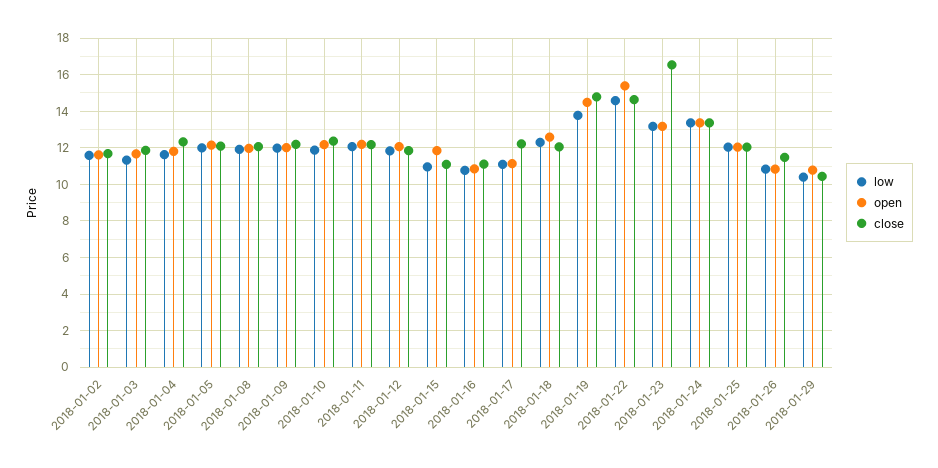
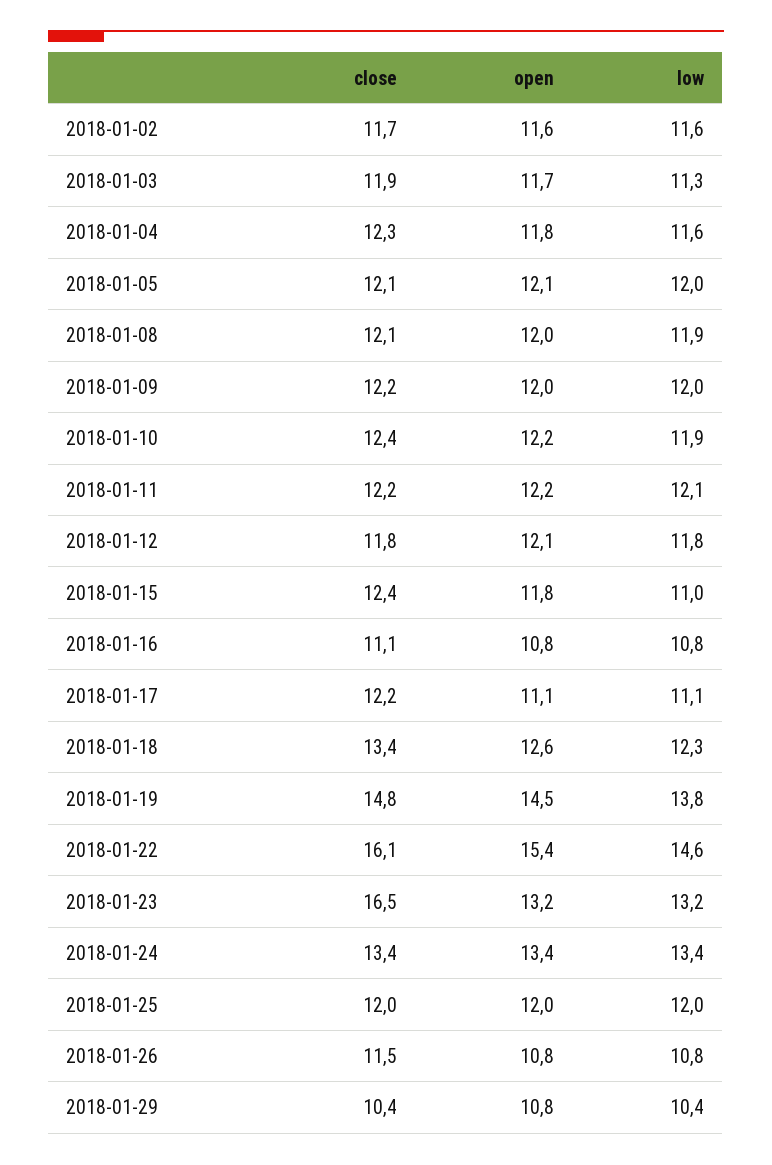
  {
    "low": {
      "2018-01-02": 11.6,
      "2018-01-03": 11.3,
      "2018-01-04": 11.6,
      "2018-01-05": 12,
      "2018-01-08": 11.9,
      "2018-01-09": 12,
      "2018-01-10": 11.9,
      "2018-01-11": 12.1,
      "2018-01-12": 11.8,
      "2018-01-15": 11,
      "2018-01-16": 10.8,
      "2018-01-17": 11.1,
      "2018-01-18": 12.3,
      "2018-01-19": 13.8,
      "2018-01-22": 14.6,
      "2018-01-23": 13.2,
      "2018-01-24": 13.4,
      "2018-01-25": 12,
      "2018-01-26": 10.8,
      "2018-01-29": 10.4
    },
    "open": {
      "2018-01-02": 11.6,
      "2018-01-03": 11.7,
      "2018-01-04": 11.8,
      "2018-01-05": 12.1,
      "2018-01-08": 12,
      "2018-01-09": 12,
      "2018-01-10": 12.2,
      "2018-01-11": 12.2,
      "2018-01-12": 12.1,
      "2018-01-15": 11.8,
      "2018-01-16": 10.8,
      "2018-01-17": 11.1,
      "2018-01-18": 12.6,
      "2018-01-19": 14.5,
      "2018-01-22": 15.4,
      "2018-01-23": 13.2,
      "2018-01-24": 13.4,
      "2018-01-25": 12,
      "2018-01-26": 10.8,
      "2018-01-29": 10.8
    },
    "close": {
      "2018-01-02": 11.7,
      "2018-01-03": 11.9,
      "2018-01-04": 12.3,
      "2018-01-05": 12.1,
      "2018-01-08": 12.1,
      "2018-01-09": 12.2,
      "2018-01-10": 12.4,
      "2018-01-11": 12.2,
      "2018-01-12": 11.8,
-     "2018-01-15": 11,
+     "2018-01-15": 12.4,
      "2018-01-16": 11.1,
      "2018-01-17": 12.2,
-     "2018-01-18": 12,
+     "2018-01-18": 13.4,
      "2018-01-19": 14.8,
-     "2018-01-22": 14.5,
+     "2018-01-22": 16.1,
      "2018-01-23": 16.5,
      "2018-01-24": 13.4,
      "2018-01-25": 12,
      "2018-01-26": 11.5,
      "2018-01-29": 10.4
    }
  }

